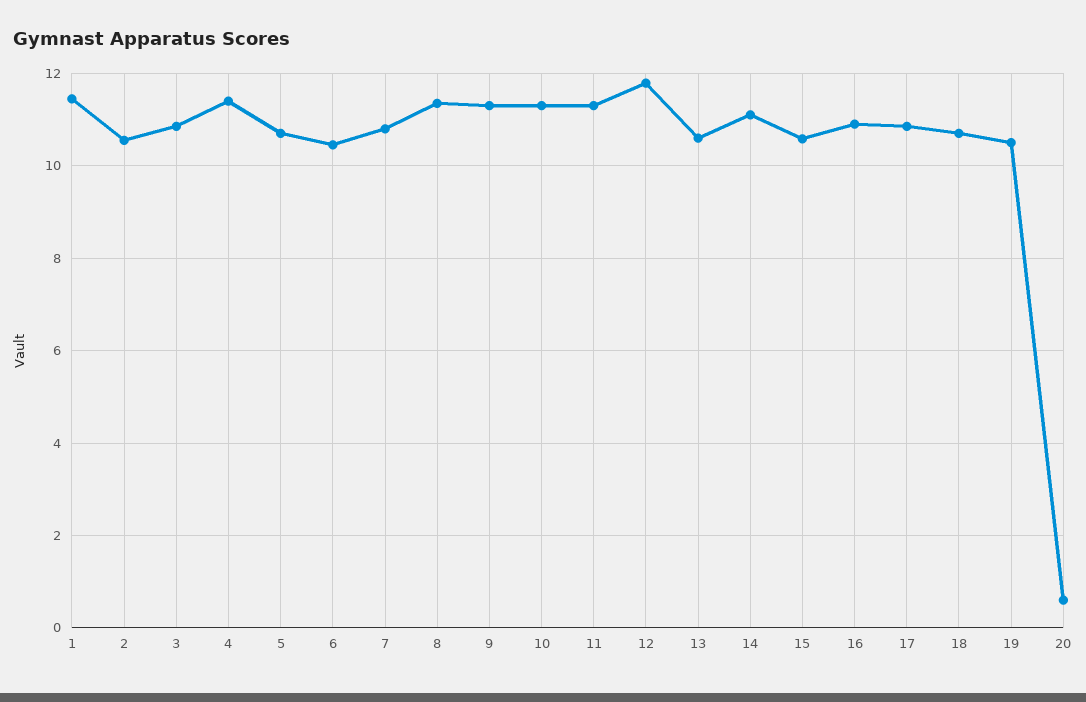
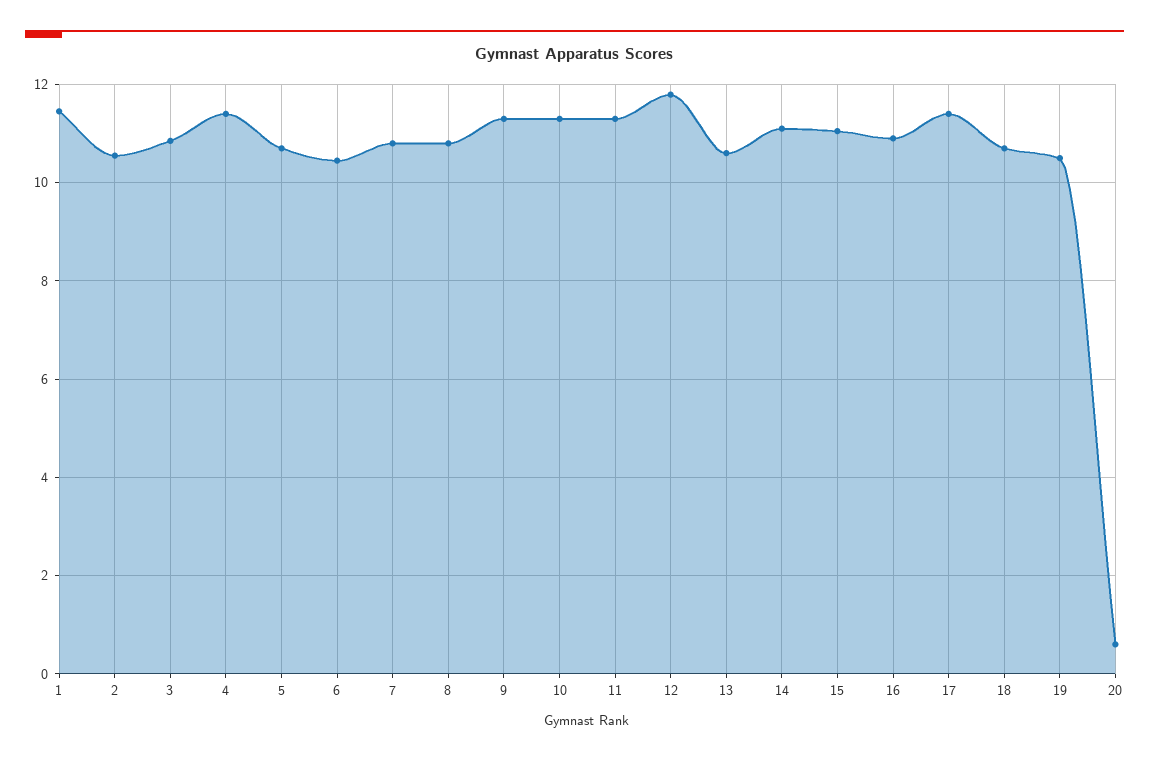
  {
    "1": 11.4,
    "2": 10.6,
    "3": 10.8,
    "4": 11.4,
    "5": 10.8,
    "6": 10.4,
    "7": 10.8,
-   "8": 11.4,
+   "8": 10.8,
    "9": 11.4,
    "10": 11.4,
    "11": 11.4,
    "12": 11.8,
    "13": 10.6,
    "14": 11.2,
-   "15": 10.6,
+   "15": 11,
    "16": 11,
-   "17": 10.8,
+   "17": 11.4,
    "18": 10.8,
    "19": 10.6,
    "20": 0.6
  }

